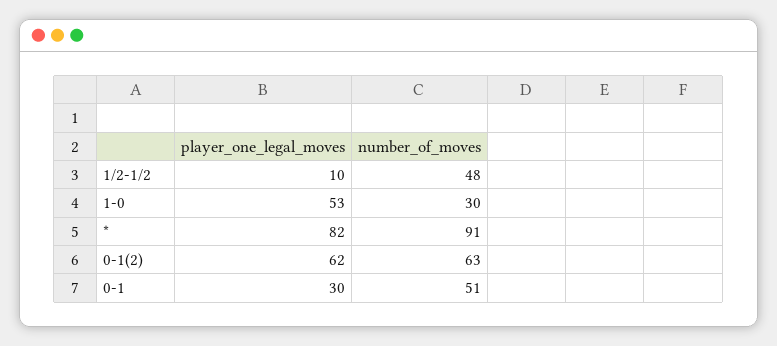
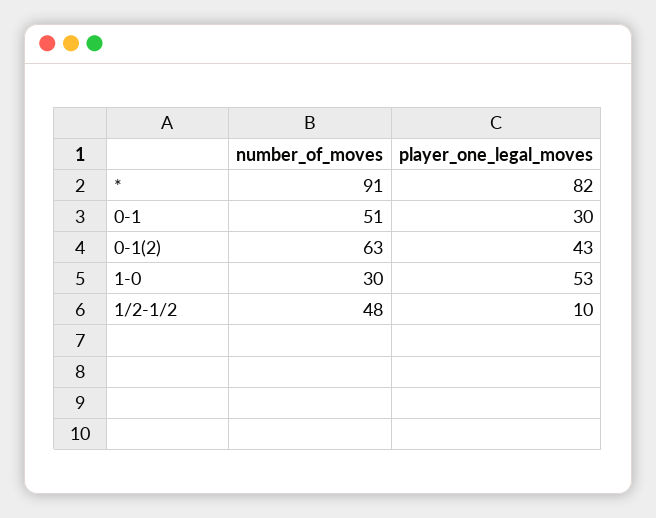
  {
    "player_one_legal_moves": {
      "1/2-1/2": 10,
      "1-0": 53,
      "*": 82,
-     "0-1(2)": 62,
+     "0-1(2)": 43,
      "0-1": 30
    },
    "number_of_moves": {
      "1/2-1/2": 48,
      "1-0": 30,
      "*": 91,
      "0-1(2)": 63,
      "0-1": 51
    }
  }

